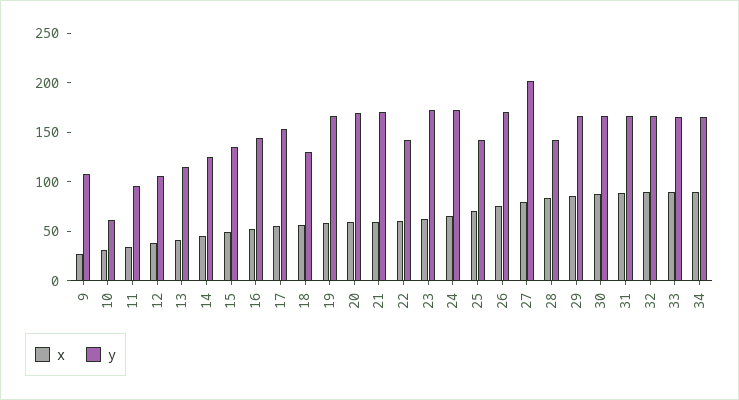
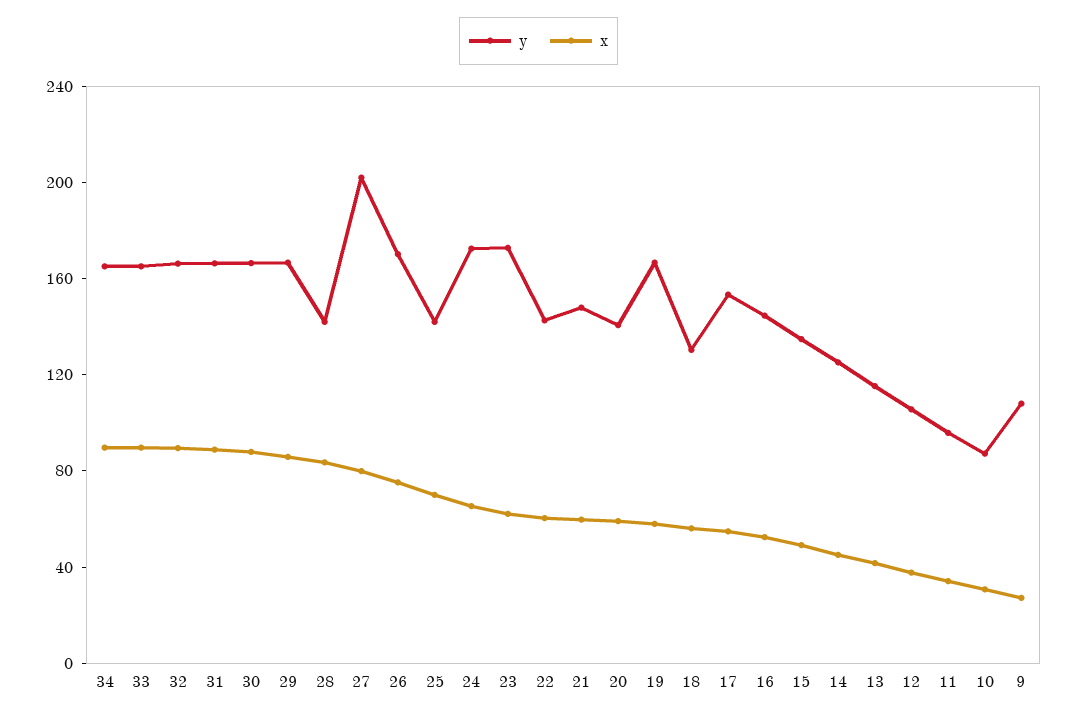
  {
    "x": {
      "9": 30,
      "10": 30,
      "11": 30,
      "12": 40,
      "13": 40,
      "14": 50,
      "15": 50,
      "16": 50,
      "17": 50,
      "18": 60,
      "19": 60,
      "20": 60,
      "21": 60,
      "22": 60,
      "23": 60,
      "24": 70,
      "25": 70,
      "26": 80,
      "27": 80,
      "28": 80,
      "29": 90,
      "30": 90,
      "31": 90,
      "32": 90,
      "33": 90,
      "34": 90
    },
    "y": {
      "9": 110,
-     "10": 60,
+     "10": 90,
      "11": 100,
      "12": 110,
      "13": 120,
      "14": 130,
      "15": 130,
      "16": 140,
      "17": 150,
      "18": 130,
      "19": 170,
-     "20": 170,
+     "20": 140,
-     "21": 170,
+     "21": 150,
      "22": 140,
      "23": 170,
      "24": 170,
      "25": 140,
      "26": 170,
      "27": 200,
      "28": 140,
      "29": 170,
      "30": 170,
      "31": 170,
      "32": 170,
      "33": 170,
      "34": 170
    }
  }

